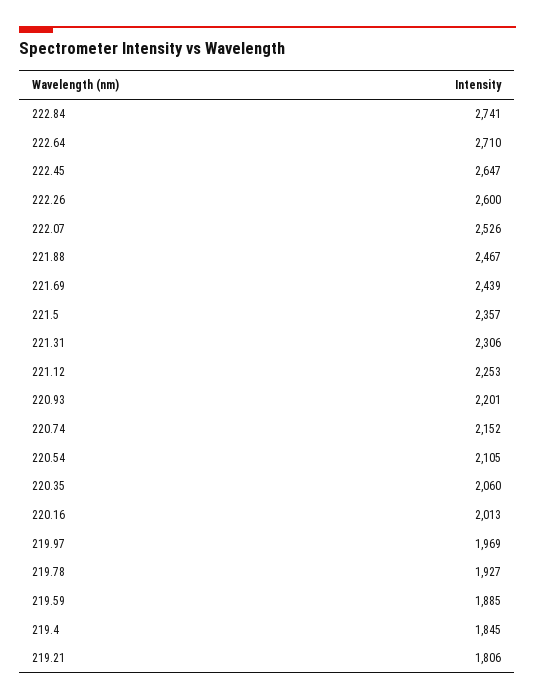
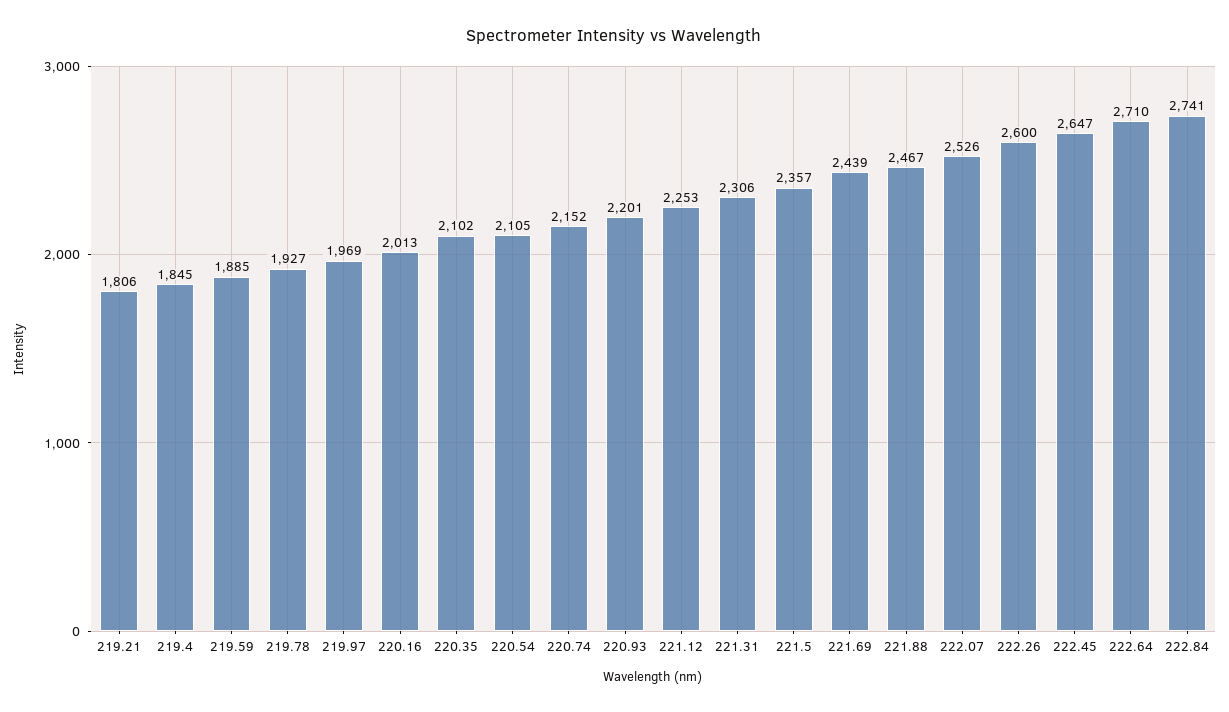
  {
    "222.84": 2741,
    "222.64": 2710,
    "222.45": 2647,
    "222.26": 2600,
    "222.07": 2526,
    "221.88": 2467,
    "221.69": 2439,
    "221.5": 2357,
    "221.31": 2306,
    "221.12": 2253,
    "220.93": 2201,
    "220.74": 2152,
    "220.54": 2105,
-   "220.35": 2060,
+   "220.35": 2102,
    "220.16": 2013,
    "219.97": 1969,
    "219.78": 1927,
    "219.59": 1885,
    "219.4": 1845,
    "219.21": 1806
  }

